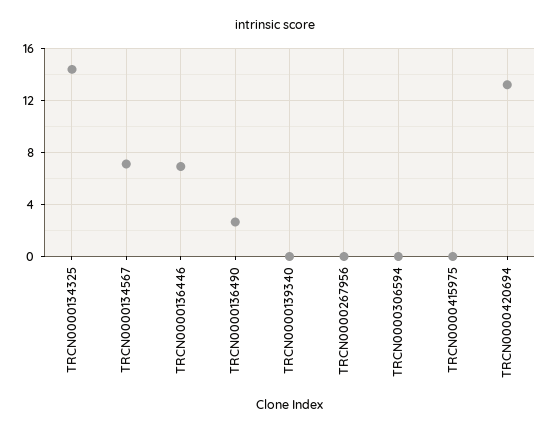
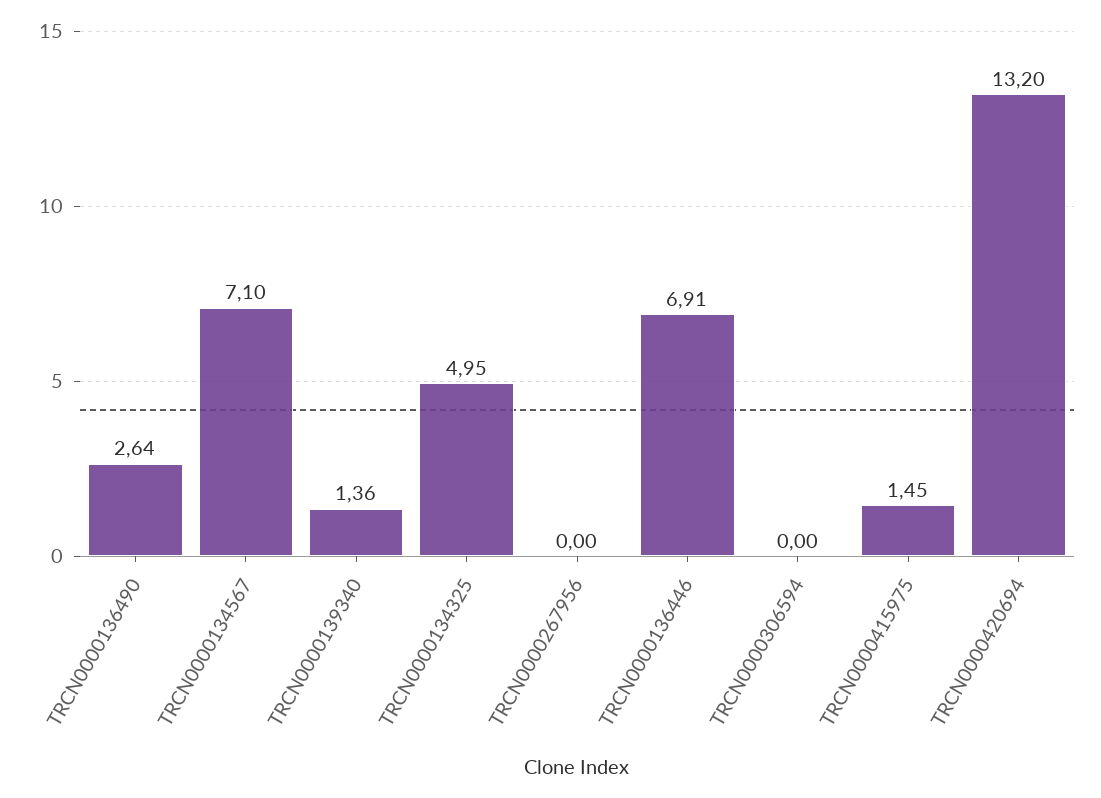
  {
-   "TRCN0000134325": 14.5,
+   "TRCN0000134325": 4.95,
    "TRCN0000134567": 7.1,
    "TRCN0000136446": 6.91,
    "TRCN0000136490": 2.64,
-   "TRCN0000139340": 0,
+   "TRCN0000139340": 1.36,
    "TRCN0000267956": 0,
    "TRCN0000306594": 0,
-   "TRCN0000415975": 0,
+   "TRCN0000415975": 1.45,
    "TRCN0000420694": 13.2
  }

